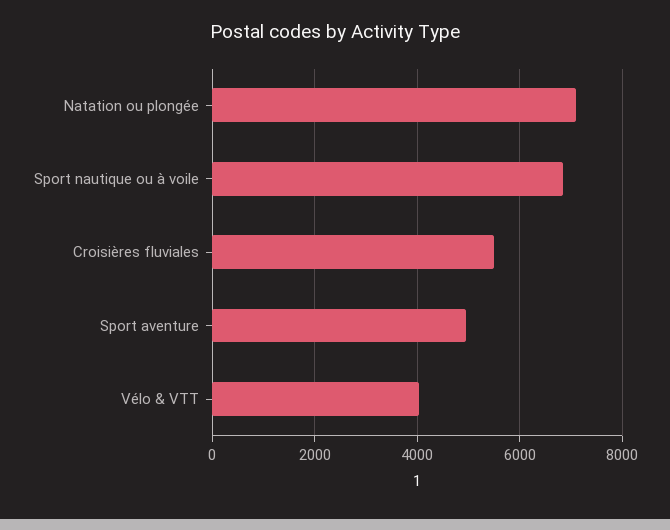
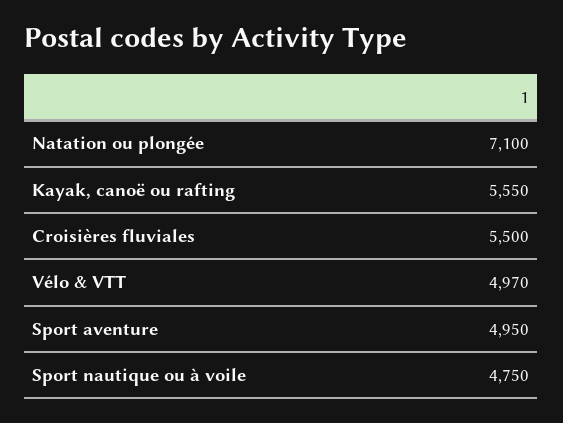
  {
    "Natation ou plongée": 7100,
-   "Sport nautique ou à voile": 6800,
+   "Sport nautique ou à voile": 4750,
    "Croisières fluviales": 5500,
    "Sport aventure": 4950,
-   "Vélo & VTT": 4000
+   "Vélo & VTT": 4970,
+   "Kayak, canoë ou rafting": 5550
  }

